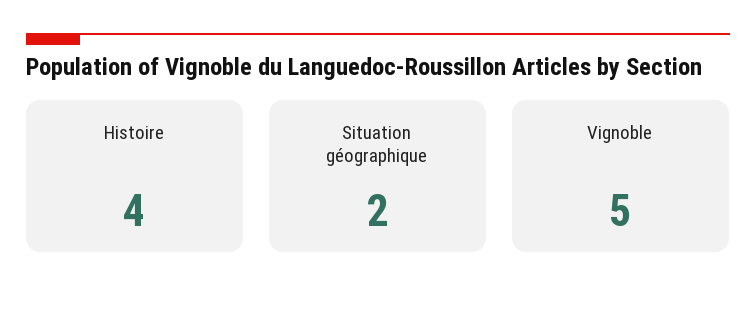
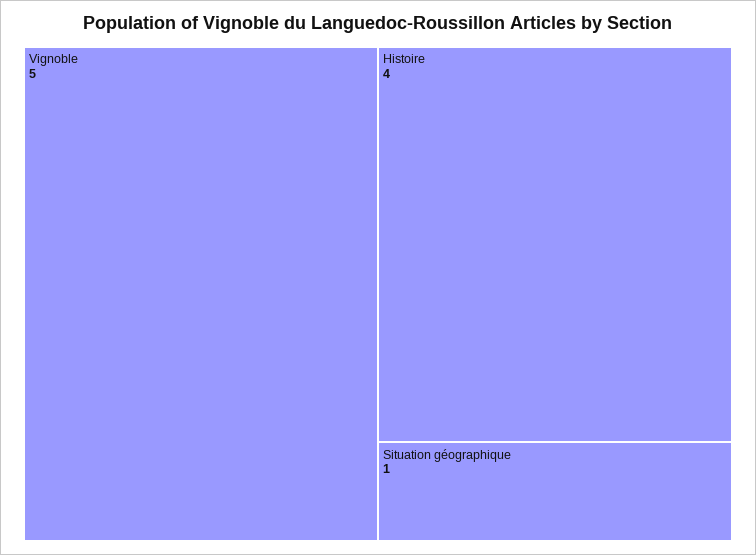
  {
    "Histoire": 4,
-   "Situation géographique": 2,
+   "Situation géographique": 1,
    "Vignoble": 5
  }

